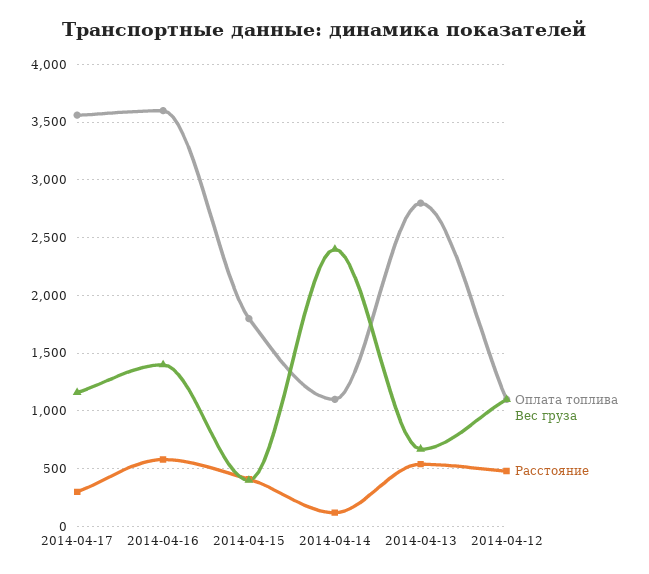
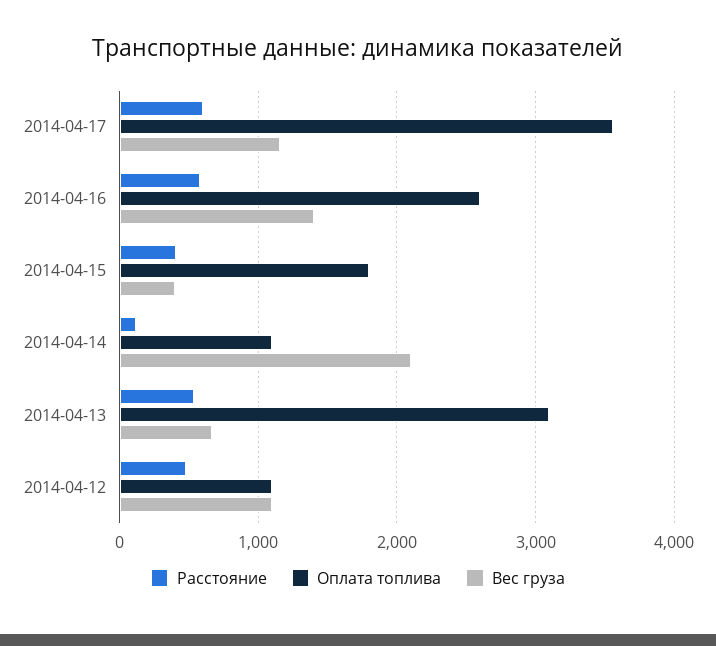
  {
    "Оплата топлива": {
      "2014-04-17": 3600,
-     "2014-04-16": 3600,
+     "2014-04-16": 2600,
      "2014-04-15": 1800,
      "2014-04-14": 1100,
-     "2014-04-13": 2800,
+     "2014-04-13": 3100,
      "2014-04-12": 1100
    },
    "Вес груза": {
      "2014-04-17": 1200,
      "2014-04-16": 1400,
      "2014-04-15": 400,
-     "2014-04-14": 2400,
+     "2014-04-14": 2100,
      "2014-04-13": 700,
      "2014-04-12": 1100
    },
    "Расстояние": {
-     "2014-04-17": 300,
+     "2014-04-17": 600,
      "2014-04-16": 600,
      "2014-04-15": 400,
      "2014-04-14": 100,
      "2014-04-13": 500,
      "2014-04-12": 500
    }
  }

